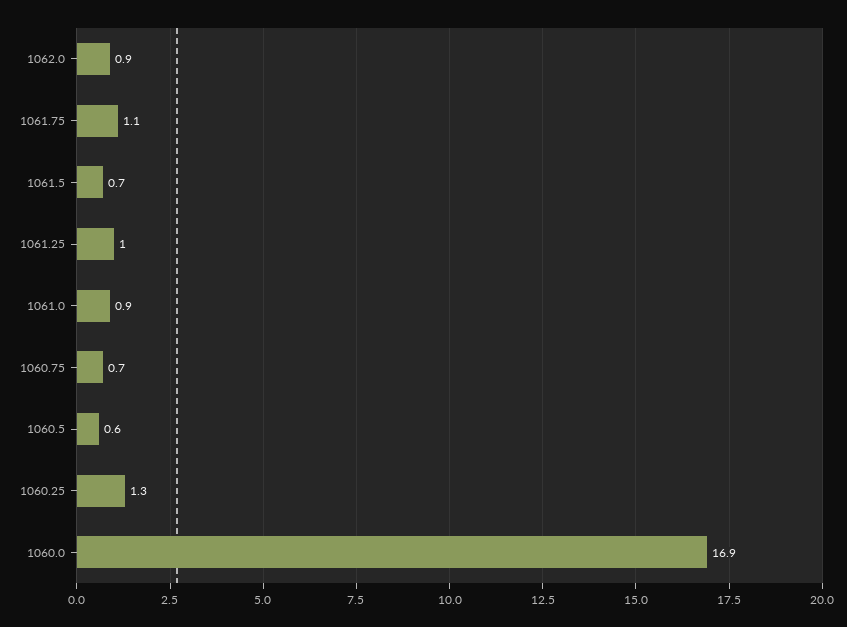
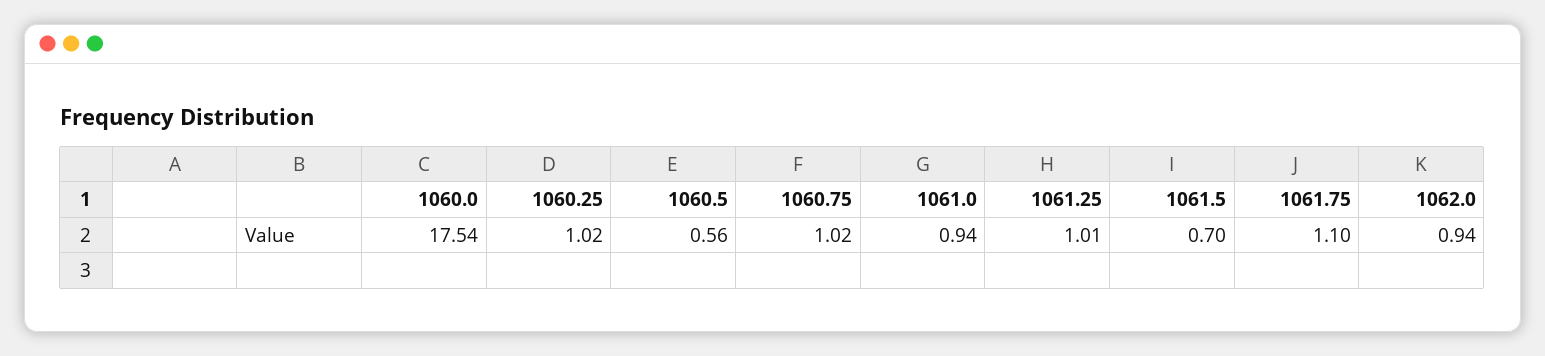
  {
    "1062.0": 0.94,
    "1061.75": 1.1,
    "1061.5": 0.7,
    "1061.25": 1.01,
    "1061.0": 0.94,
-   "1060.75": 0.7,
+   "1060.75": 1.02,
    "1060.5": 0.56,
-   "1060.25": 1.3,
+   "1060.25": 1.02,
-   "1060.0": 16.9
+   "1060.0": 17.54
  }

